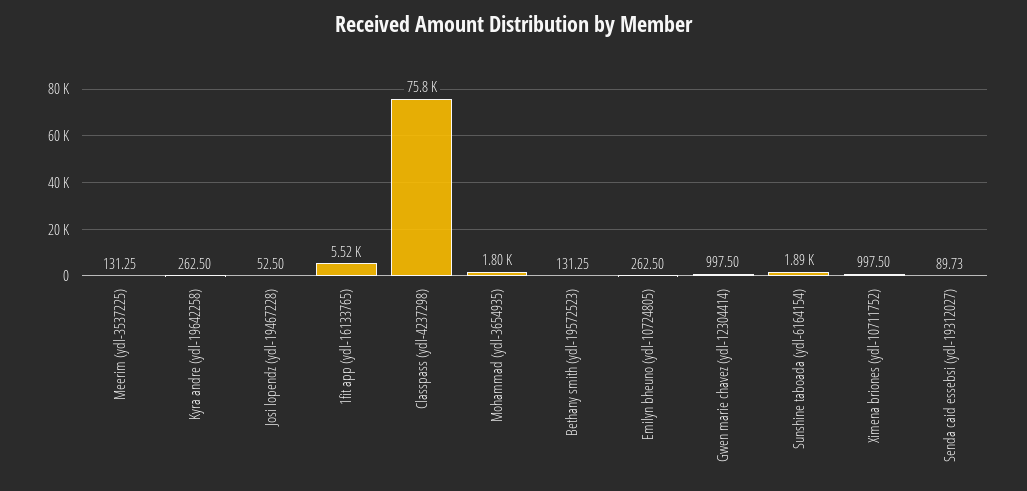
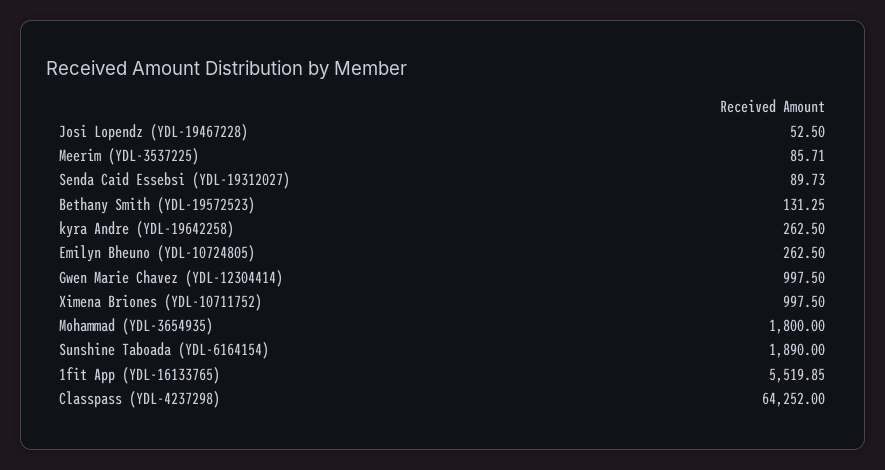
  {
-   "Meerim (ydl-3537225)": 131.25,
+   "Meerim (ydl-3537225)": 85.71,
    "Kyra andre (ydl-19642258)": 262.5,
    "Josi lopendz (ydl-19467228)": 52.5,
    "1fit app (ydl-16133765)": 5519.85,
-   "Classpass (ydl-4237298)": 75800,
+   "Classpass (ydl-4237298)": 64252,
    "Mohammad (ydl-3654935)": 1800,
    "Bethany smith (ydl-19572523)": 131.25,
    "Emilyn bheuno (ydl-10724805)": 262.5,
    "Gwen marie chavez (ydl-12304414)": 997.5,
    "Sunshine taboada (ydl-6164154)": 1890,
    "Ximena briones (ydl-10711752)": 997.5,
    "Senda caid essebsi (ydl-19312027)": 89.73
  }

